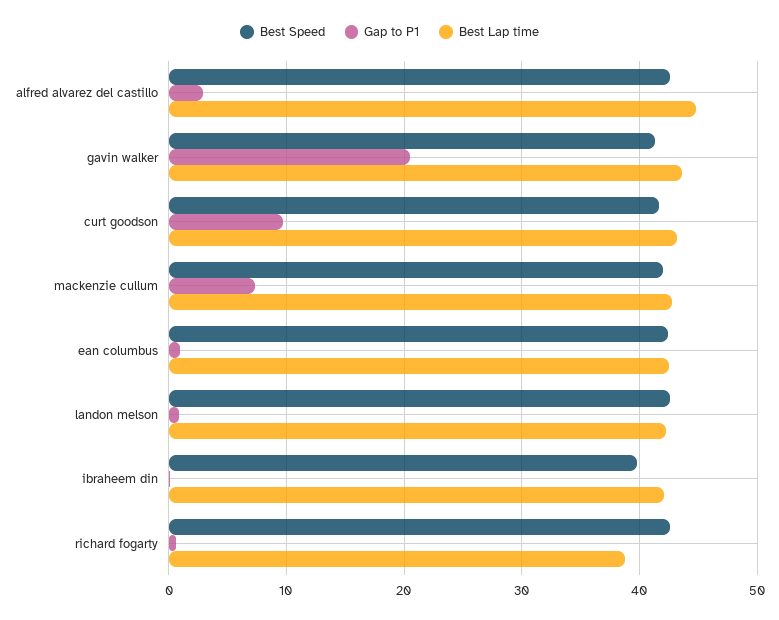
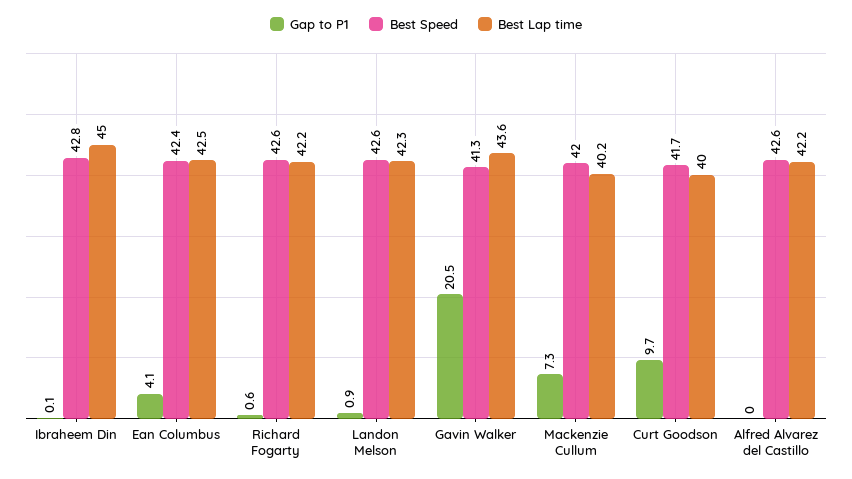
  {
    "Best Speed": {
      "alfred alvarez del castillo": 42.6,
      "gavin walker": 41.3,
      "curt goodson": 41.7,
      "mackenzie cullum": 42,
      "ean columbus": 42.4,
      "landon melson": 42.6,
-     "ibraheem din": 40,
+     "ibraheem din": 42.8,
      "richard fogarty": 42.6
    },
    "Gap to P1": {
-     "alfred alvarez del castillo": 3,
+     "alfred alvarez del castillo": 0,
      "gavin walker": 20.5,
      "curt goodson": 9.7,
      "mackenzie cullum": 7.3,
-     "ean columbus": 1,
+     "ean columbus": 4.1,
      "landon melson": 0.9,
      "ibraheem din": 0.1,
      "richard fogarty": 0.6
    },
    "Best Lap time": {
-     "alfred alvarez del castillo": 45,
+     "alfred alvarez del castillo": 42.2,
      "gavin walker": 43.6,
-     "curt goodson": 43,
+     "curt goodson": 40,
-     "mackenzie cullum": 43,
+     "mackenzie cullum": 40.2,
      "ean columbus": 42.5,
      "landon melson": 42.3,
-     "ibraheem din": 42,
+     "ibraheem din": 45,
-     "richard fogarty": 39
+     "richard fogarty": 42.2
    }
  }

